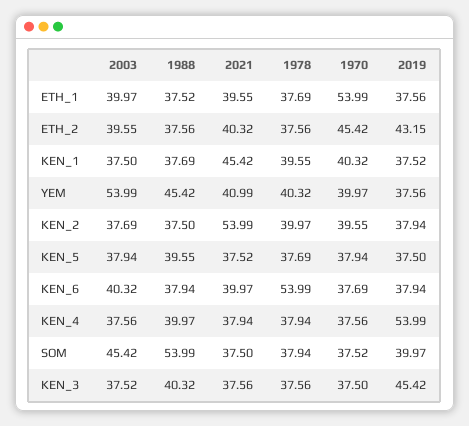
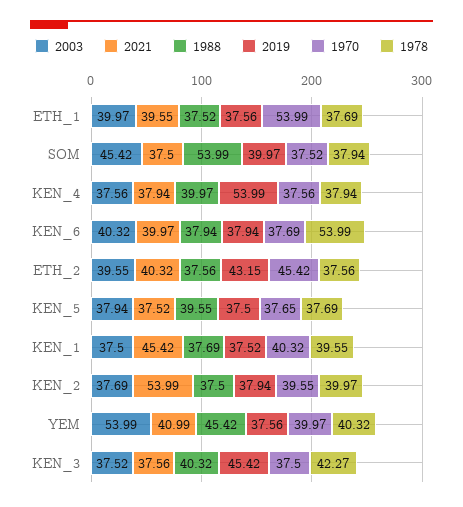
  {
    "2003": {
      "ETH_1": 39.97,
      "ETH_2": 39.55,
      "KEN_1": 37.5,
      "YEM": 53.99,
      "KEN_2": 37.69,
      "KEN_5": 37.94,
      "KEN_6": 40.32,
      "KEN_4": 37.56,
      "SOM": 45.42,
      "KEN_3": 37.52
    },
    "1988": {
      "ETH_1": 37.52,
      "ETH_2": 37.56,
      "KEN_1": 37.69,
      "YEM": 45.42,
      "KEN_2": 37.5,
      "KEN_5": 39.55,
      "KEN_6": 37.94,
      "KEN_4": 39.97,
      "SOM": 53.99,
      "KEN_3": 40.32
    },
    "2021": {
      "ETH_1": 39.55,
      "ETH_2": 40.32,
      "KEN_1": 45.42,
      "YEM": 40.99,
      "KEN_2": 53.99,
      "KEN_5": 37.52,
      "KEN_6": 39.97,
      "KEN_4": 37.94,
      "SOM": 37.5,
      "KEN_3": 37.56
    },
    "1978": {
      "ETH_1": 37.69,
      "ETH_2": 37.56,
      "KEN_1": 39.55,
      "YEM": 40.32,
      "KEN_2": 39.97,
      "KEN_5": 37.69,
      "KEN_6": 53.99,
      "KEN_4": 37.94,
      "SOM": 37.94,
-     "KEN_3": 37.56
+     "KEN_3": 42.27
    },
    "1970": {
      "ETH_1": 53.99,
      "ETH_2": 45.42,
      "KEN_1": 40.32,
      "YEM": 39.97,
      "KEN_2": 39.55,
-     "KEN_5": 37.94,
+     "KEN_5": 37.65,
      "KEN_6": 37.69,
      "KEN_4": 37.56,
      "SOM": 37.52,
      "KEN_3": 37.5
    },
    "2019": {
      "ETH_1": 37.56,
      "ETH_2": 43.15,
      "KEN_1": 37.52,
      "YEM": 37.56,
      "KEN_2": 37.94,
      "KEN_5": 37.5,
      "KEN_6": 37.94,
      "KEN_4": 53.99,
      "SOM": 39.97,
      "KEN_3": 45.42
    }
  }

